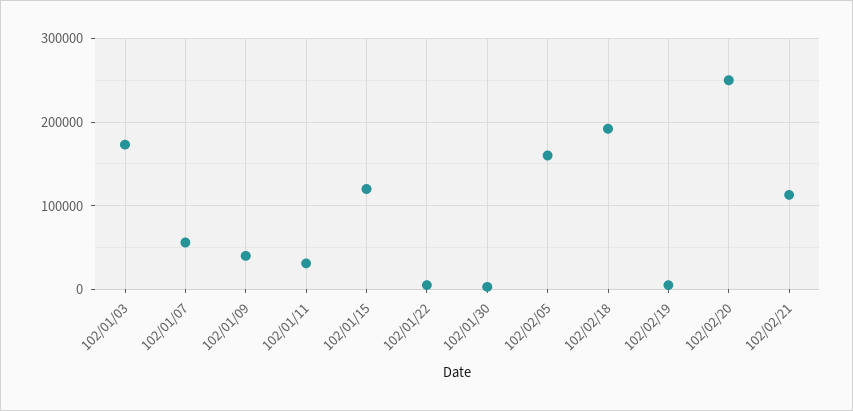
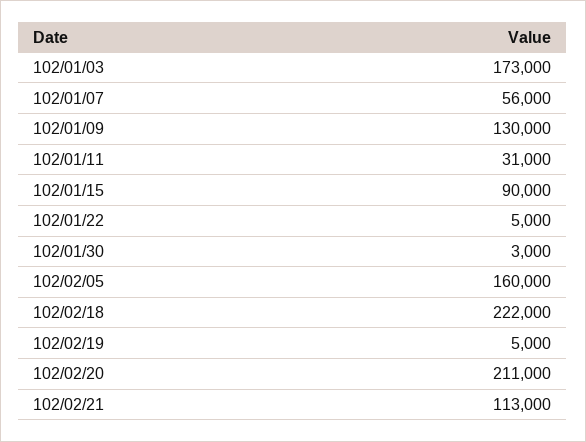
  {
    "102/01/03": 173000,
    "102/01/07": 56000,
-   "102/01/09": 40000,
+   "102/01/09": 130000,
    "102/01/11": 31000,
-   "102/01/15": 120000,
+   "102/01/15": 90000,
    "102/01/22": 5000,
    "102/01/30": 3000,
    "102/02/05": 160000,
-   "102/02/18": 190000,
+   "102/02/18": 222000,
    "102/02/19": 5000,
-   "102/02/20": 250000,
+   "102/02/20": 211000,
    "102/02/21": 113000
  }

